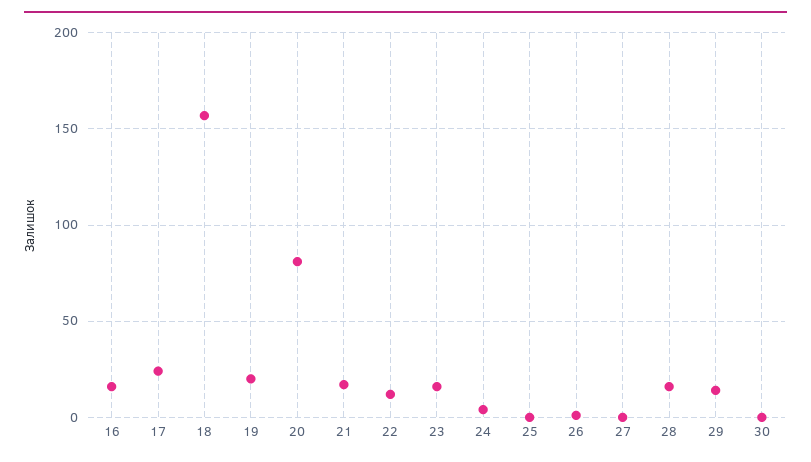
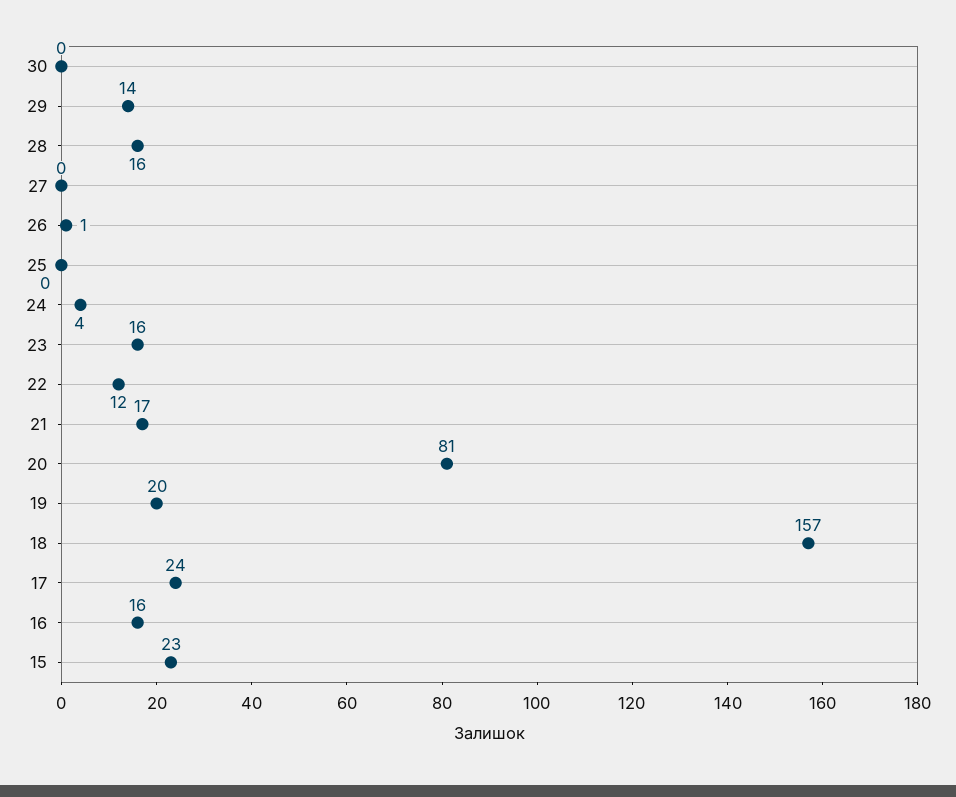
  {
    "16": 16,
    "17": 24,
    "18": 157,
    "19": 20,
    "20": 81,
    "21": 17,
    "22": 12,
    "23": 16,
    "24": 4,
    "25": 0,
    "26": 1,
    "27": 0,
    "28": 16,
    "29": 14,
-   "30": 0
+   "30": 0,
+   "15": 23
  }

